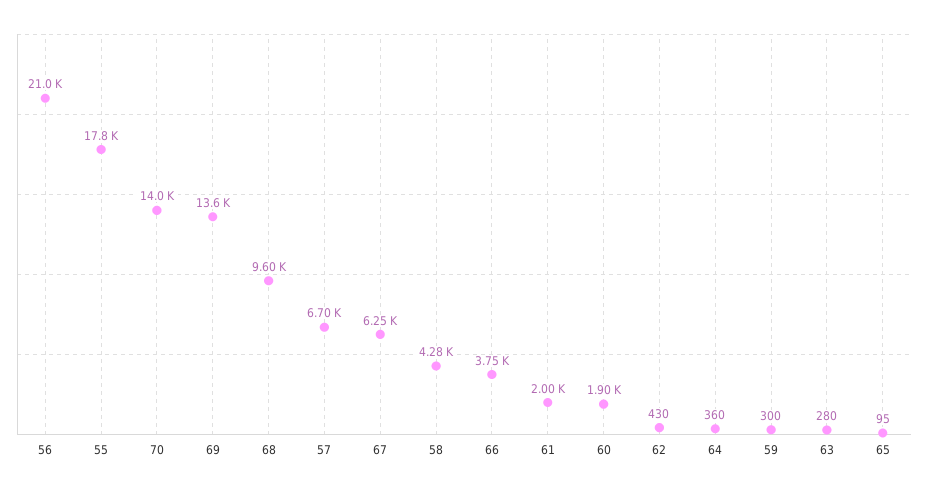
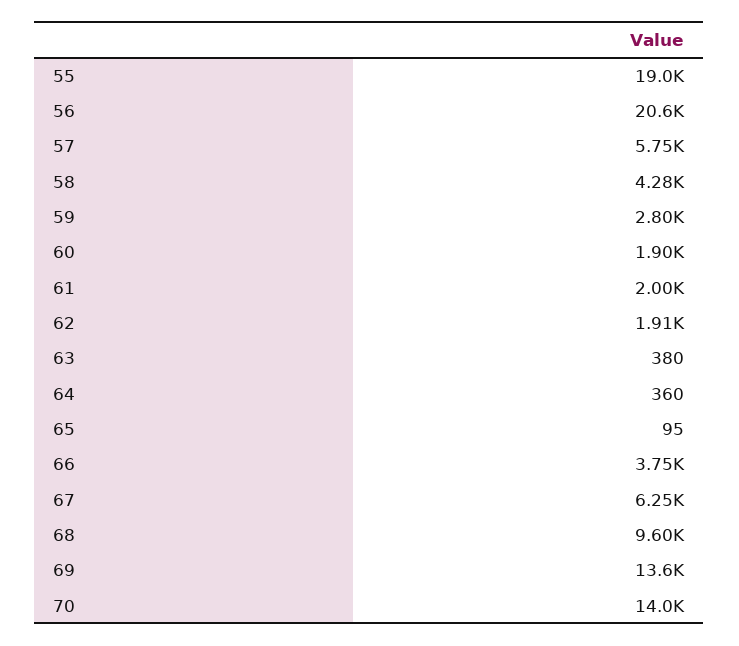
  {
-   "56": 21000,
+   "56": 20600,
-   "55": 17800,
+   "55": 19000,
    "70": 14000,
    "69": 13600,
    "68": 9600,
-   "57": 6700,
+   "57": 5750,
    "67": 6250,
    "58": 4280,
    "66": 3750,
    "61": 2000,
    "60": 1900,
-   "62": 430,
+   "62": 1910,
    "64": 360,
-   "59": 300,
+   "59": 2800,
-   "63": 280,
+   "63": 380,
    "65": 95
  }

